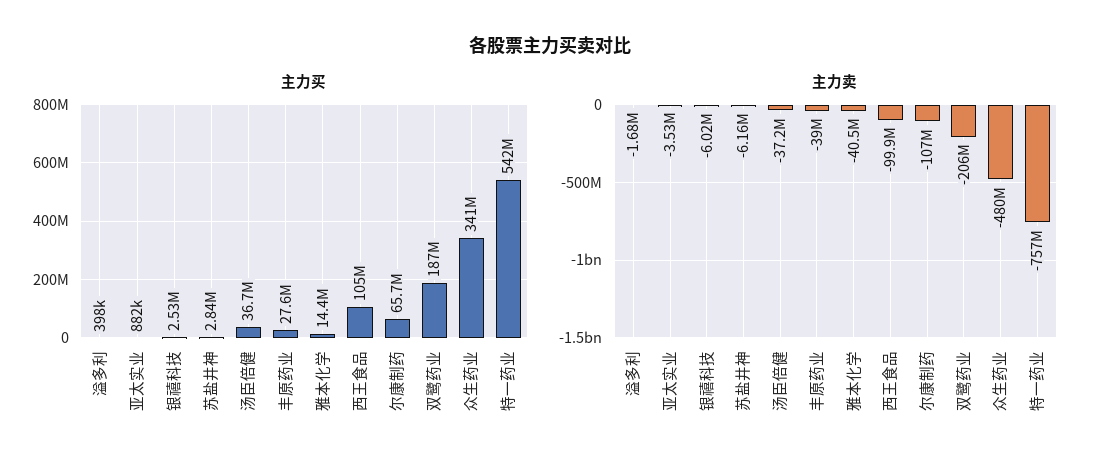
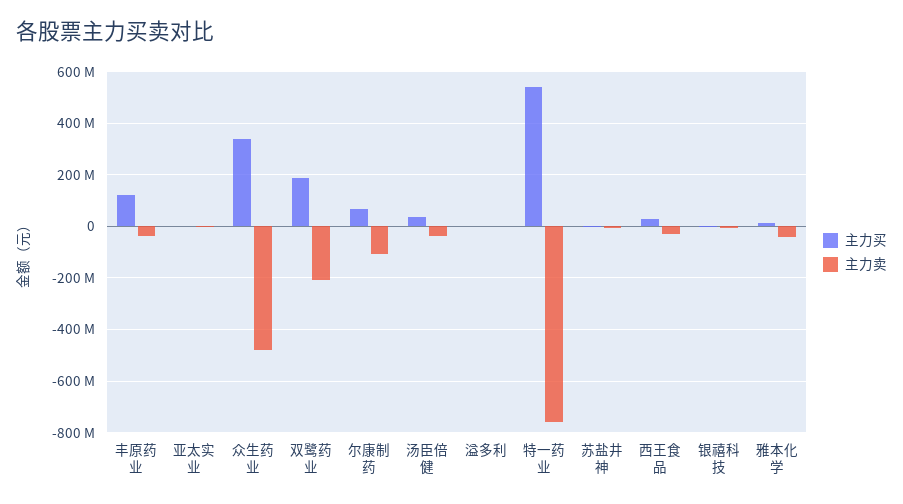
  {
    "主力买": {
      "溢多利": 398000,
      "亚太实业": 882000,
      "银禧科技": 2530000,
      "苏盐井神": 2840000,
      "汤臣倍健": 36700000,
-     "丰原药业": 27600000,
+     "丰原药业": 125000000,
      "雅本化学": 14400000,
-     "西王食品": 105000000,
+     "西王食品": 25000000,
      "尔康制药": 65700000,
      "双鹭药业": 187000000,
      "众生药业": 341000000,
      "特一药业": 542000000
    },
    "主力卖": {
      "溢多利": -1680000,
      "亚太实业": -3530000,
      "银禧科技": -6020000,
      "苏盐井神": -6160000,
      "汤臣倍健": -37200000,
      "丰原药业": -39000000,
      "雅本化学": -40500000,
-     "西王食品": -99900000,
+     "西王食品": -25000000,
      "尔康制药": -107000000,
      "双鹭药业": -206000000,
      "众生药业": -480000000,
      "特一药业": -757000000
    }
  }

